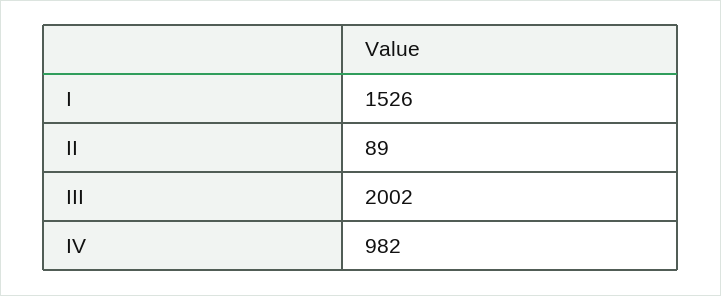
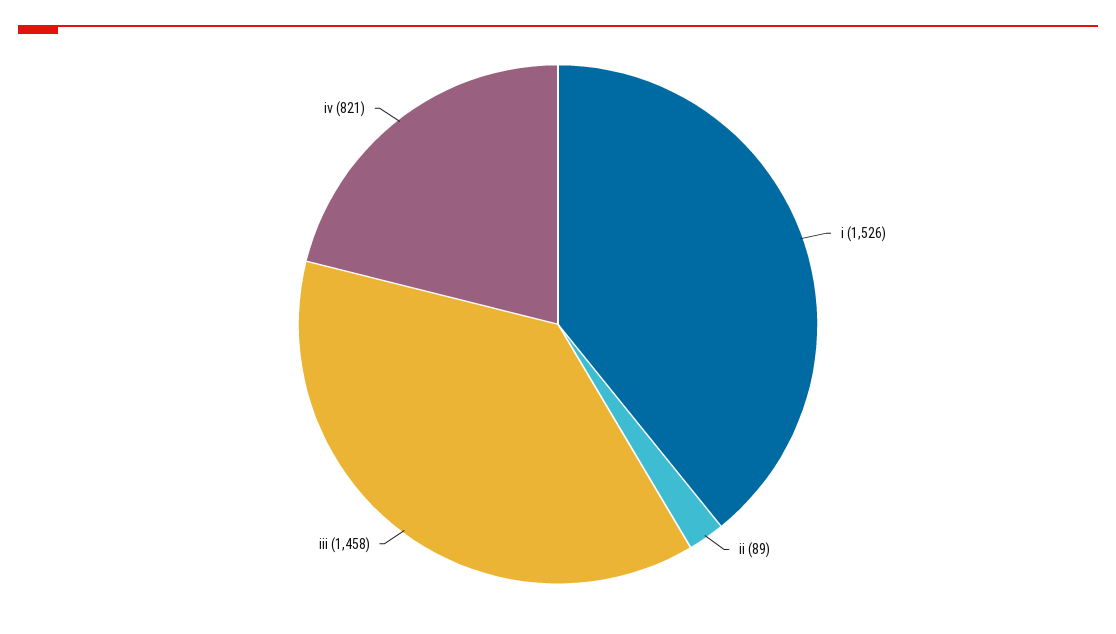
  {
    "I": 1526,
    "II": 89,
-   "III": 2002,
+   "III": 1458,
-   "IV": 982
+   "IV": 821
  }

